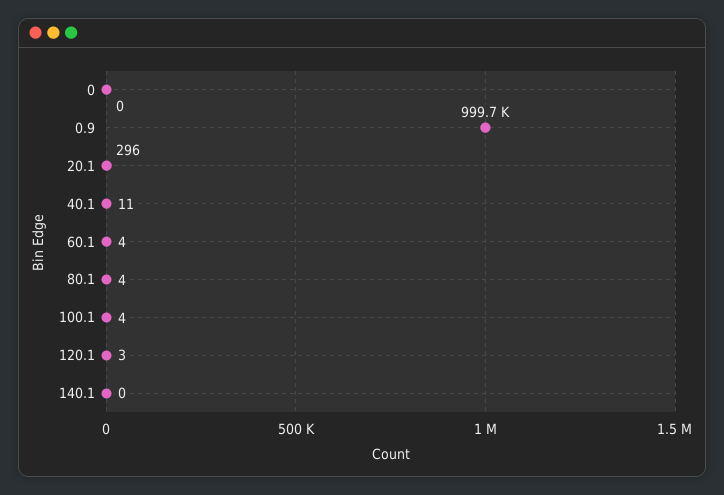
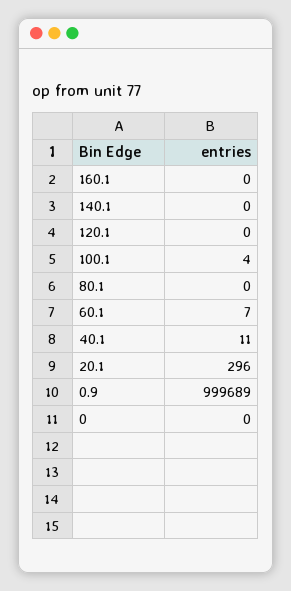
  {
    "0": 0,
    "0.9": 999689,
    "20.1": 296,
    "40.1": 11,
-   "60.1": 4,
+   "60.1": 7,
-   "80.1": 4,
+   "80.1": 0,
    "100.1": 4,
-   "120.1": 3,
+   "120.1": 0,
-   "140.1": 0
+   "140.1": 0,
+   "160.1": 0
  }

